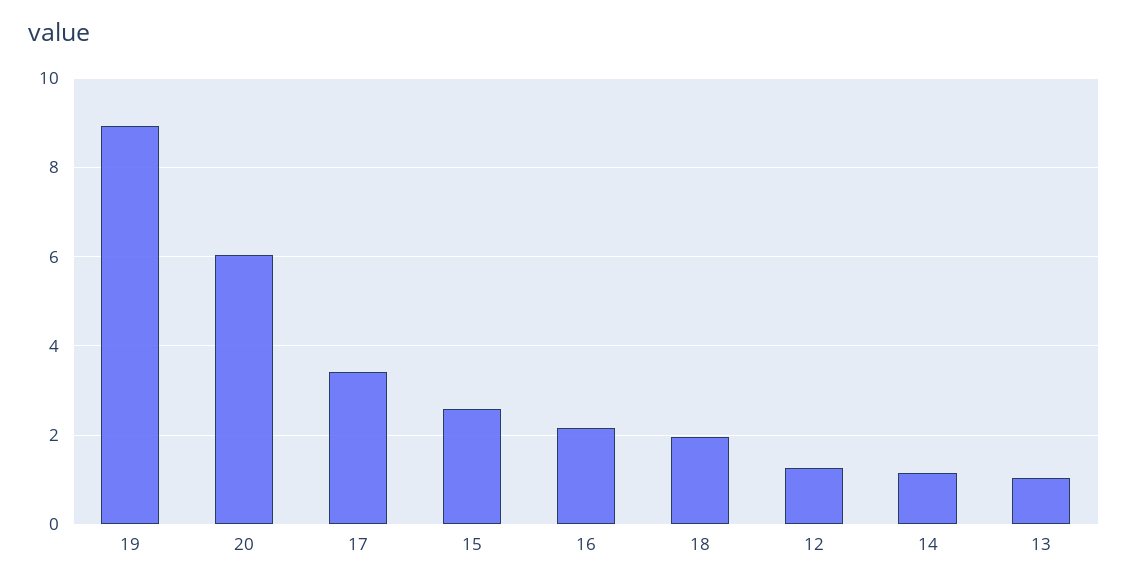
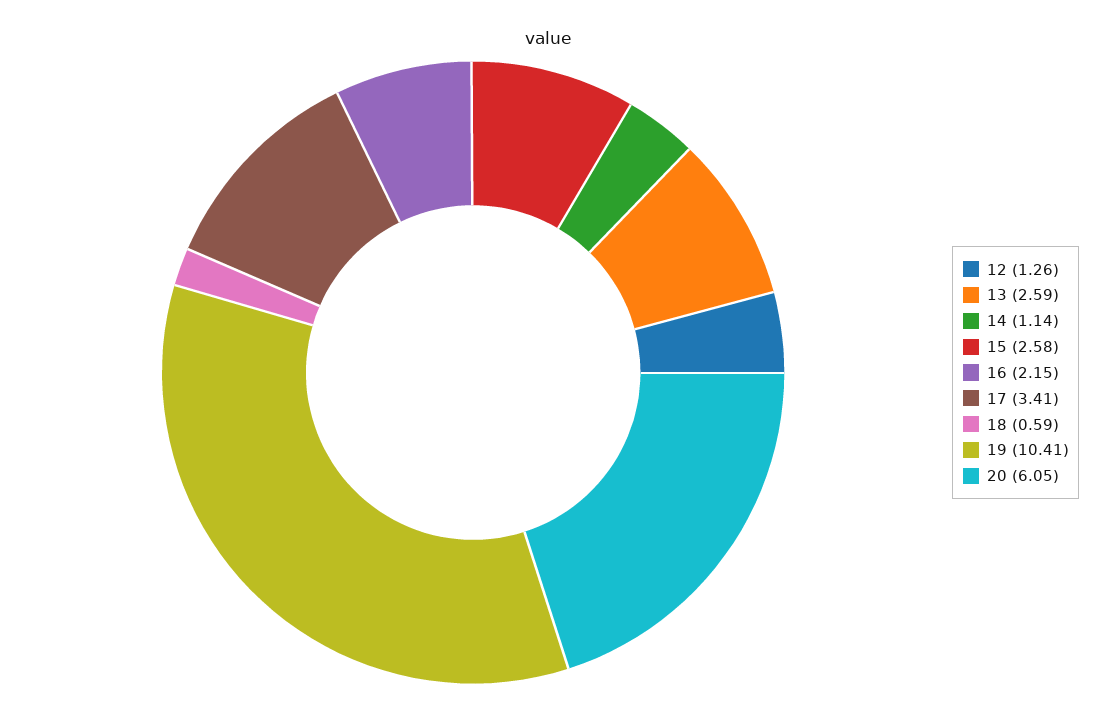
  {
-   "19": 9,
+   "19": 10.41,
    "20": 6.05,
    "17": 3.41,
    "15": 2.58,
    "16": 2.15,
-   "18": 2,
+   "18": 0.59,
    "12": 1.26,
    "14": 1.14,
-   "13": 1
+   "13": 2.59
  }

